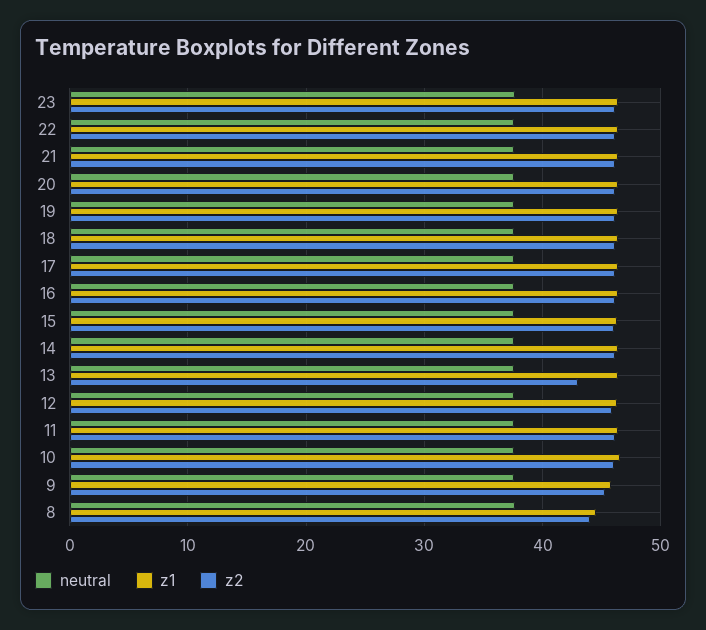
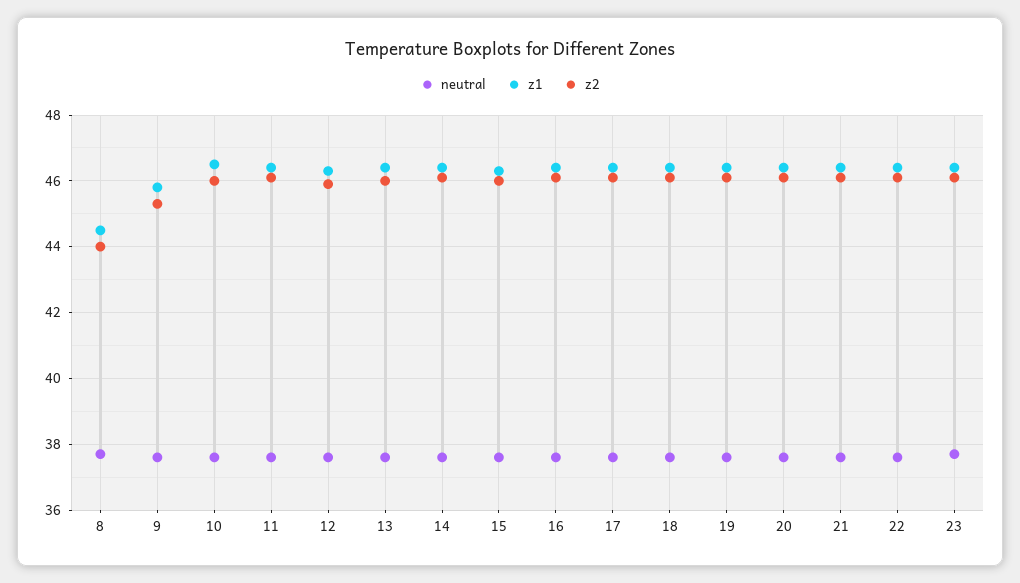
  {
    "neutral": {
      "23": 37.5,
      "22": 37.5,
      "21": 37.5,
      "20": 37.5,
      "19": 37.5,
      "18": 37.5,
      "17": 37.5,
      "16": 37.5,
      "15": 37.5,
      "14": 37.5,
      "13": 37.5,
      "12": 37.5,
      "11": 37.5,
      "10": 37.5,
      "9": 37.5,
      "8": 37.5
    },
    "z1": {
      "23": 46.5,
      "22": 46.5,
      "21": 46.5,
      "20": 46.5,
      "19": 46.5,
      "18": 46.5,
      "17": 46.5,
      "16": 46.5,
      "15": 46.5,
      "14": 46.5,
      "13": 46.5,
      "12": 46.5,
      "11": 46.5,
      "10": 46.5,
      "9": 46,
      "8": 44.5
    },
    "z2": {
      "23": 46,
      "22": 46,
      "21": 46,
      "20": 46,
      "19": 46,
      "18": 46,
      "17": 46,
      "16": 46,
      "15": 46,
      "14": 46,
-     "13": 43,
+     "13": 46,
      "12": 46,
      "11": 46,
      "10": 46,
      "9": 45.5,
      "8": 44
    }
  }

